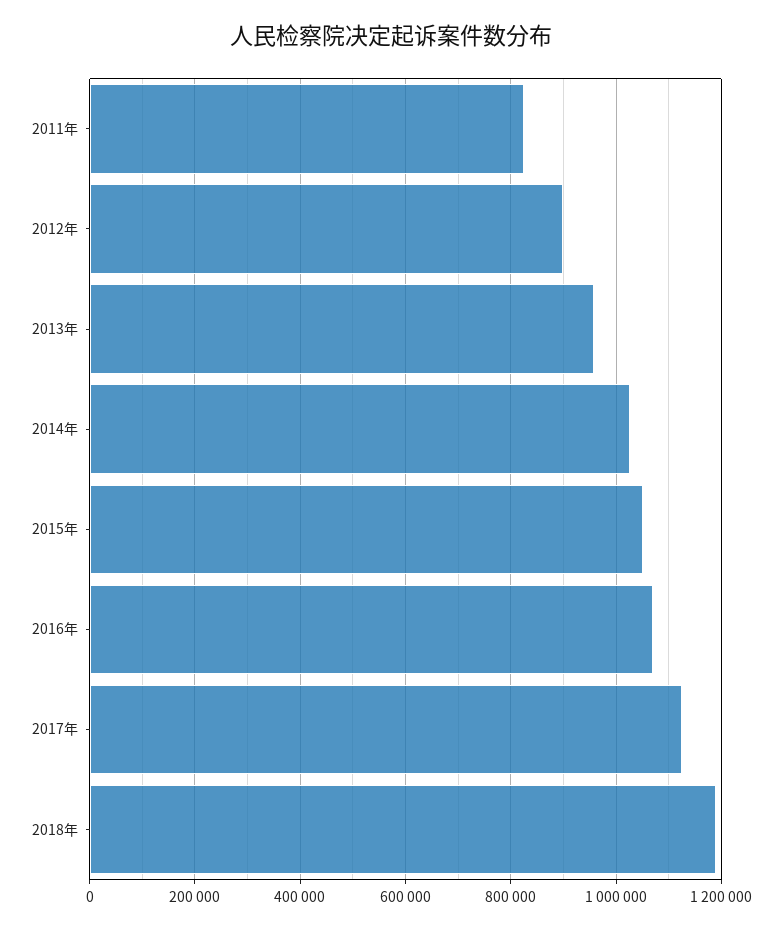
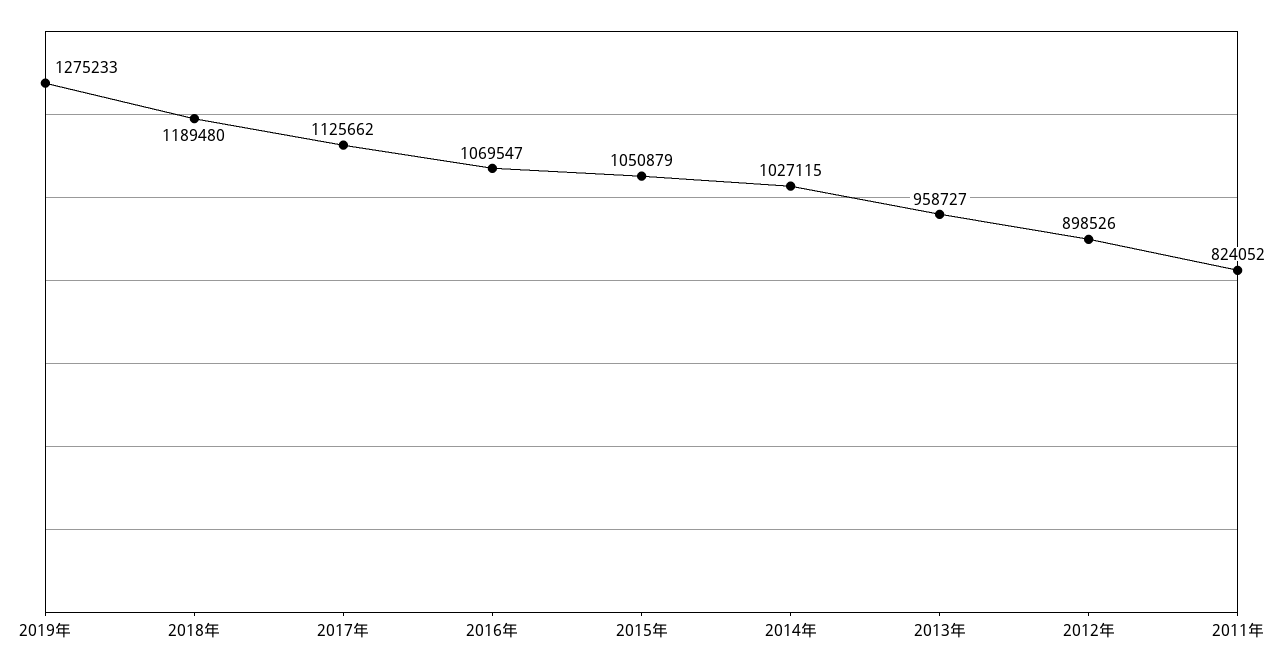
  {
    "2011年": 824052,
    "2012年": 898526,
    "2013年": 958727,
    "2014年": 1027115,
    "2015年": 1050879,
    "2016年": 1069547,
    "2017年": 1125662,
-   "2018年": 1189480
+   "2018年": 1189480,
+   "2019年": 1275233
  }

